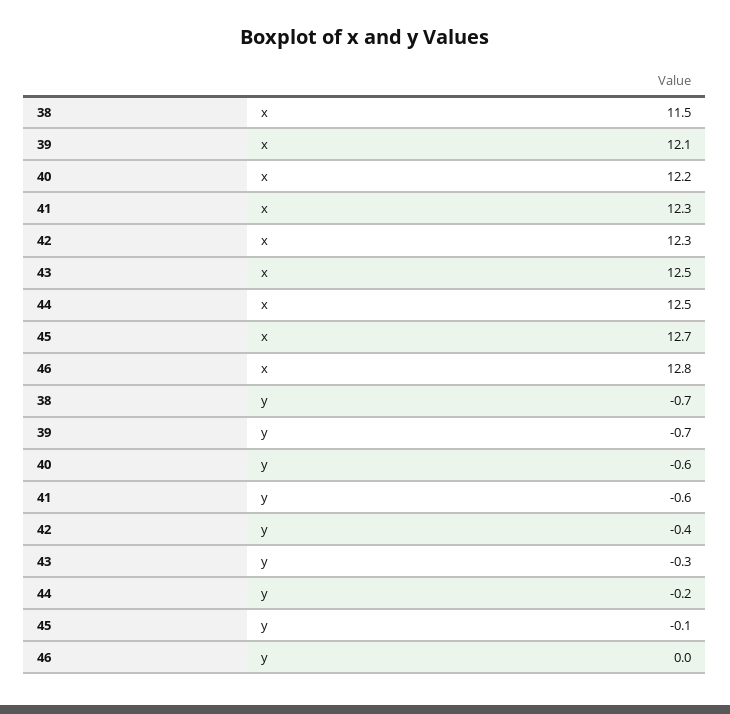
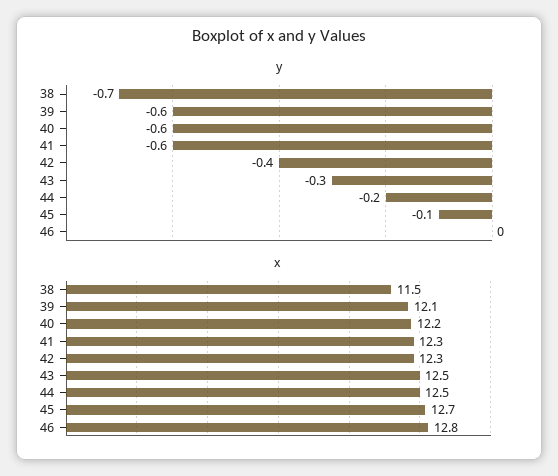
  {
    "x": {
      "38": 11.5,
      "39": 12.1,
      "40": 12.2,
      "41": 12.3,
      "42": 12.3,
      "43": 12.5,
      "44": 12.5,
      "45": 12.7,
      "46": 12.8
    },
    "y": {
      "38": -0.7,
-     "39": -0.7,
+     "39": -0.6,
      "40": -0.6,
      "41": -0.6,
      "42": -0.4,
      "43": -0.3,
      "44": -0.2,
      "45": -0.1,
      "46": 0
    }
  }

